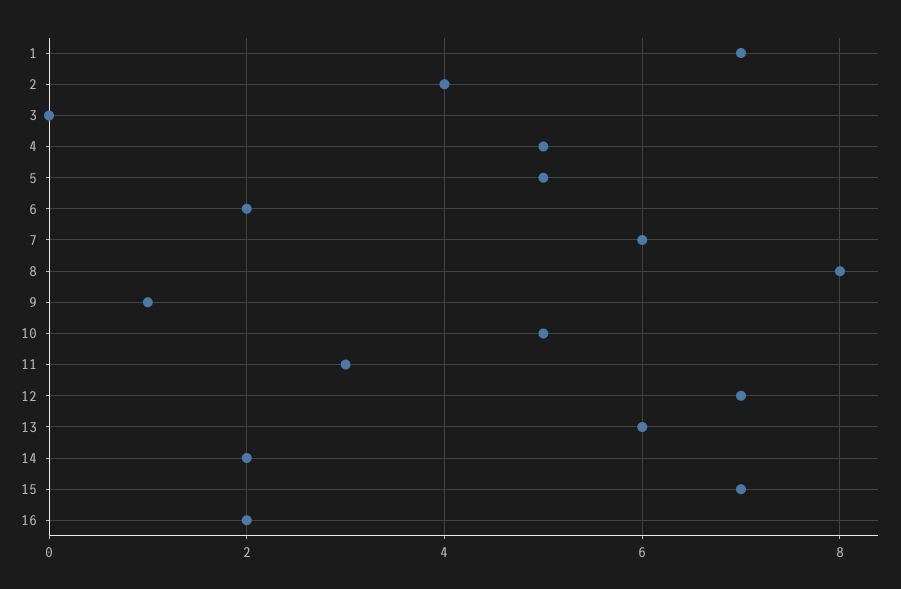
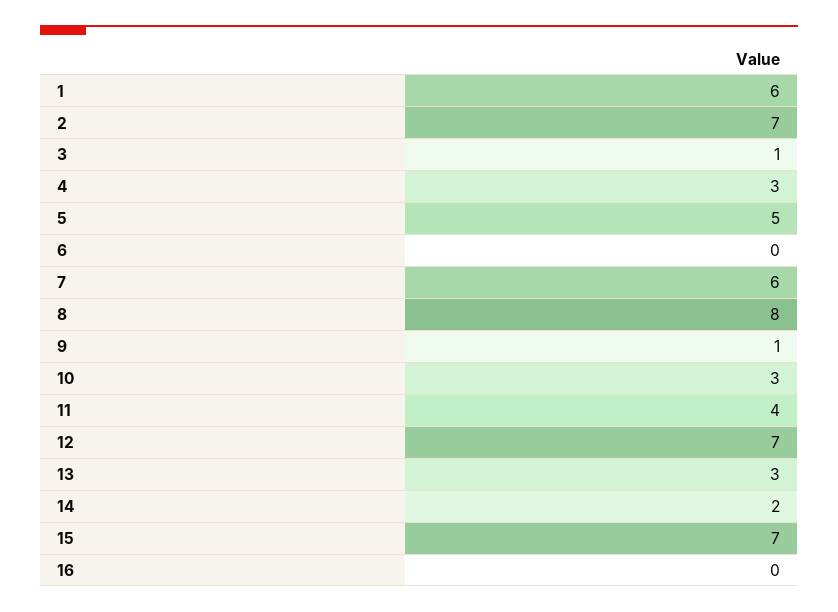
  {
-   "1": 7,
+   "1": 6,
-   "2": 4,
+   "2": 7,
-   "3": 0,
+   "3": 1,
-   "4": 5,
+   "4": 3,
    "5": 5,
-   "6": 2,
+   "6": 0,
    "7": 6,
    "8": 8,
    "9": 1,
-   "10": 5,
+   "10": 3,
-   "11": 3,
+   "11": 4,
    "12": 7,
-   "13": 6,
+   "13": 3,
    "14": 2,
    "15": 7,
-   "16": 2
+   "16": 0
  }

